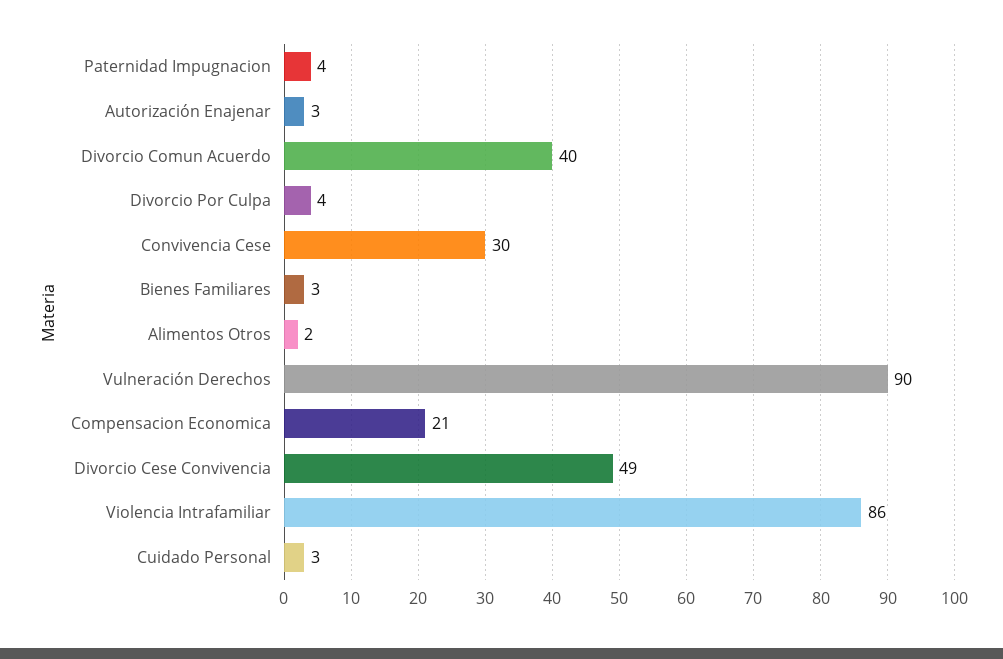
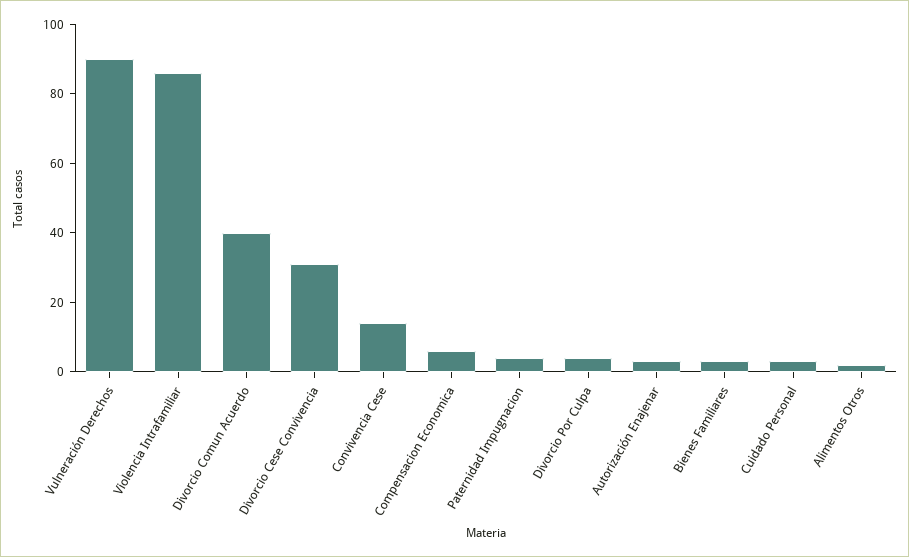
  {
    "Paternidad Impugnacion": 4,
    "Autorización Enajenar": 3,
    "Divorcio Comun Acuerdo": 40,
    "Divorcio Por Culpa": 4,
-   "Convivencia Cese": 30,
+   "Convivencia Cese": 15,
    "Bienes Familiares": 3,
    "Alimentos Otros": 2,
    "Vulneración Derechos": 90,
-   "Compensacion Economica": 21,
+   "Compensacion Economica": 5,
-   "Divorcio Cese Convivencia": 49,
+   "Divorcio Cese Convivencia": 30,
    "Violencia Intrafamiliar": 86,
    "Cuidado Personal": 3
  }

